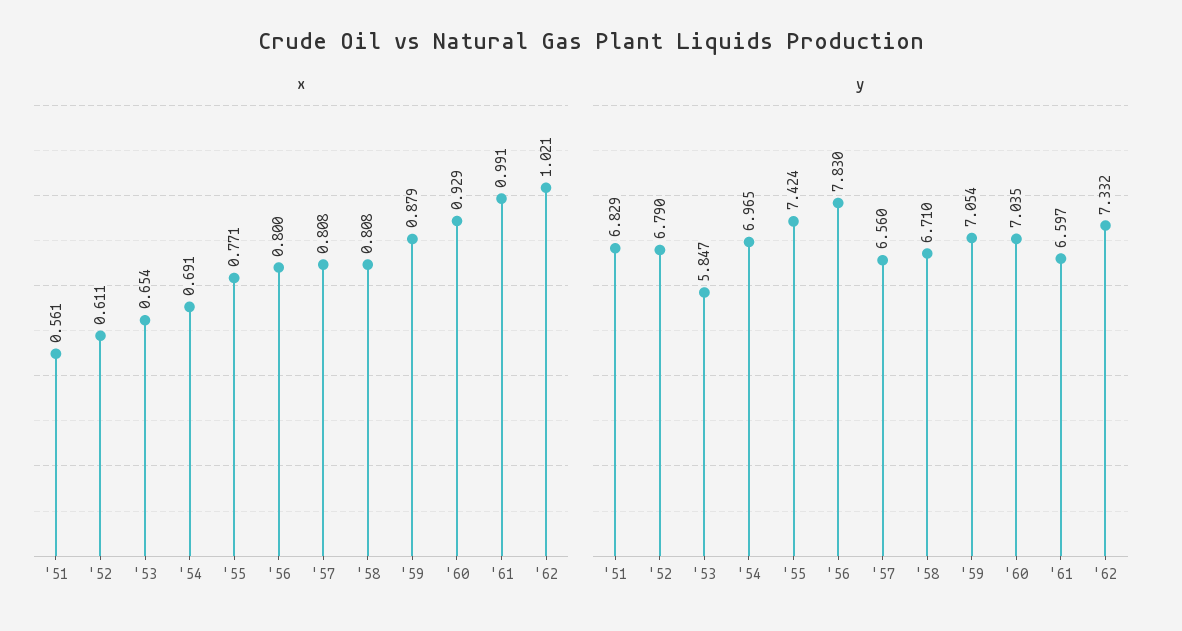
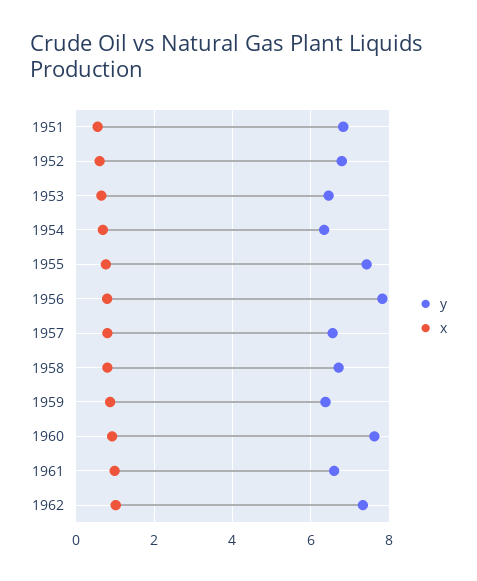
  {
    "x": {
      "'51": 0.561,
      "'52": 0.611,
      "'53": 0.654,
      "'54": 0.691,
      "'55": 0.771,
      "'56": 0.8,
      "'57": 0.808,
      "'58": 0.808,
      "'59": 0.879,
      "'60": 0.929,
      "'61": 0.991,
      "'62": 1.021
    },
    "y": {
      "'51": 6.829,
      "'52": 6.79,
-     "'53": 5.847,
+     "'53": 6.4,
-     "'54": 6.965,
+     "'54": 6.4,
      "'55": 7.424,
      "'56": 7.83,
      "'57": 6.56,
      "'58": 6.71,
-     "'59": 7.054,
+     "'59": 6.4,
-     "'60": 7.035,
+     "'60": 7.6,
      "'61": 6.597,
      "'62": 7.332
    }
  }

